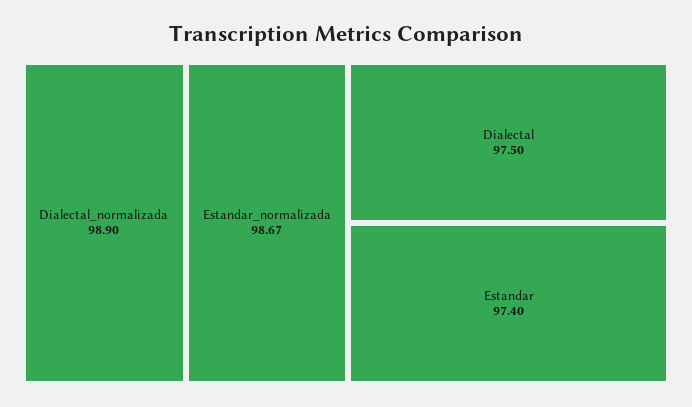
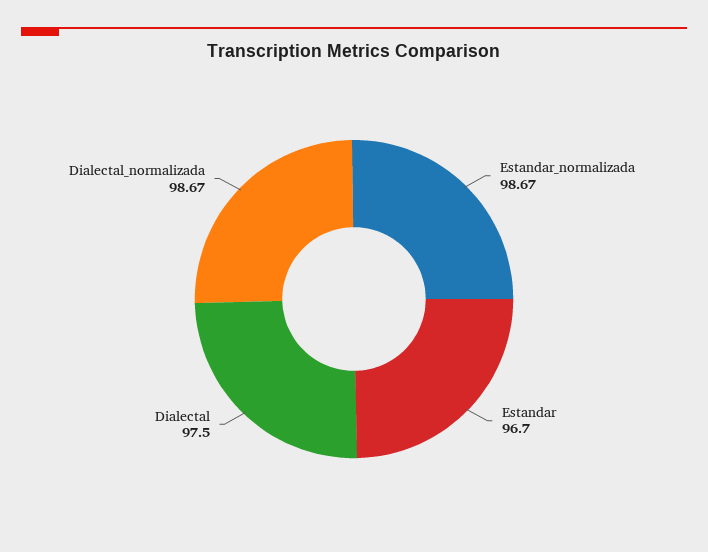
  {
-   "Dialectal_normalizada": 98.9,
+   "Dialectal_normalizada": 98.67,
    "Estandar_normalizada": 98.67,
    "Dialectal": 97.5,
-   "Estandar": 97.4
+   "Estandar": 96.7
  }

